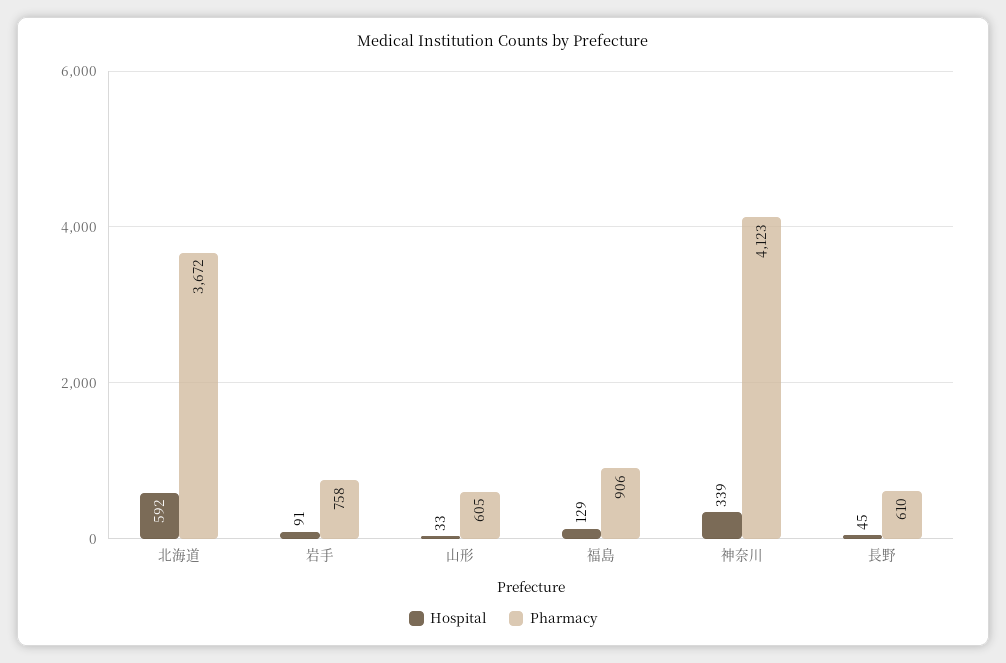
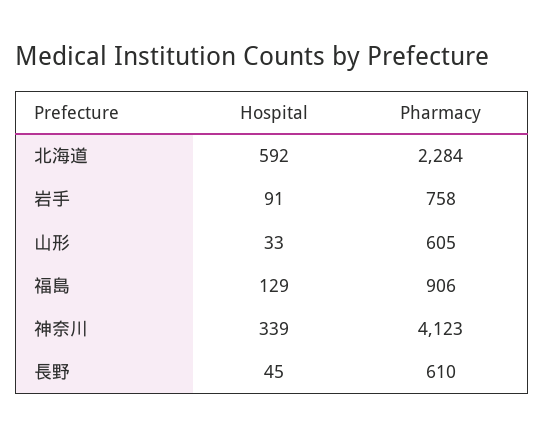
  {
    "Hospital": {
      "北海道": 592,
      "岩手": 91,
      "山形": 33,
      "福島": 129,
      "神奈川": 339,
      "長野": 45
    },
    "Pharmacy": {
-     "北海道": 3672,
+     "北海道": 2284,
      "岩手": 758,
      "山形": 605,
      "福島": 906,
      "神奈川": 4123,
      "長野": 610
    }
  }

